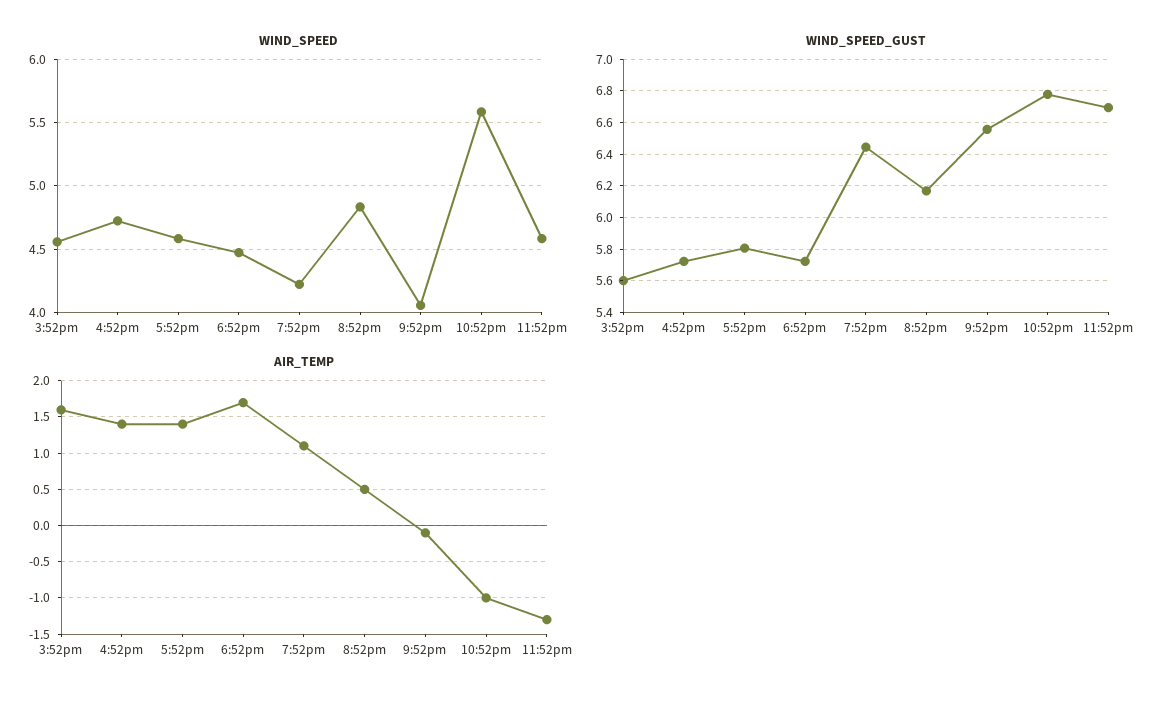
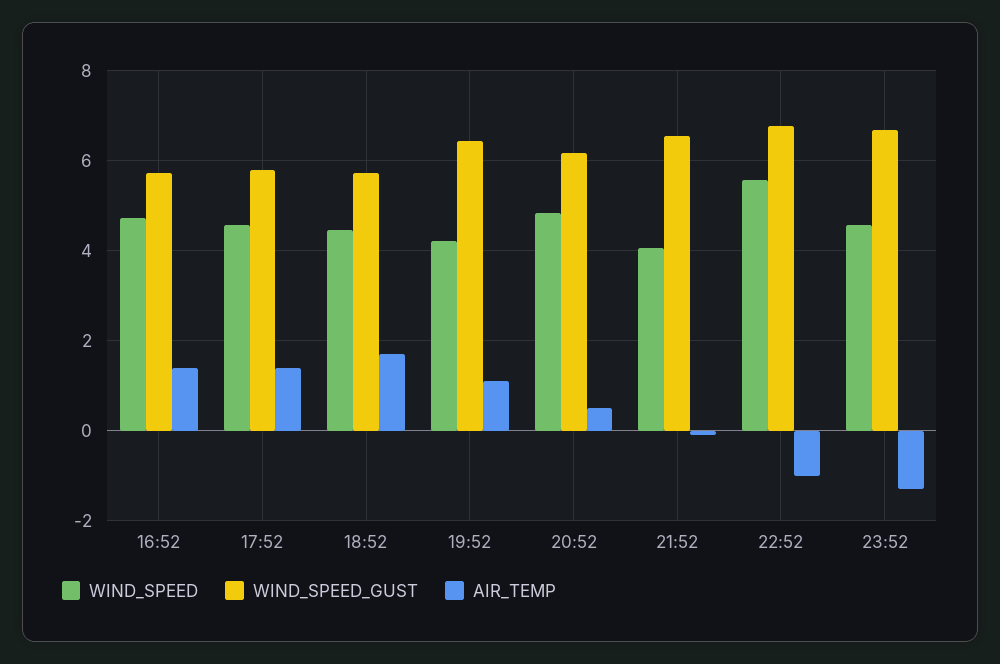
  {
    "WIND_SPEED": {
-     "3:52pm": 4.55,
      "4:52pm": 4.7,
      "5:52pm": 4.6,
      "6:52pm": 4.45,
      "7:52pm": 4.2,
      "8:52pm": 4.85,
      "9:52pm": 4.05,
      "10:52pm": 5.6,
      "11:52pm": 4.6
    },
    "WIND_SPEED_GUST": {
-     "3:52pm": 5.6,
      "4:52pm": 5.7,
      "5:52pm": 5.8,
      "6:52pm": 5.7,
      "7:52pm": 6.45,
      "8:52pm": 6.15,
      "9:52pm": 6.55,
      "10:52pm": 6.8,
      "11:52pm": 6.7
    },
    "AIR_TEMP": {
-     "3:52pm": 1.6,
      "4:52pm": 1.4,
      "5:52pm": 1.4,
      "6:52pm": 1.7,
      "7:52pm": 1.1,
      "8:52pm": 0.5,
      "9:52pm": -0.1,
      "10:52pm": -1,
      "11:52pm": -1.3
    }
  }

